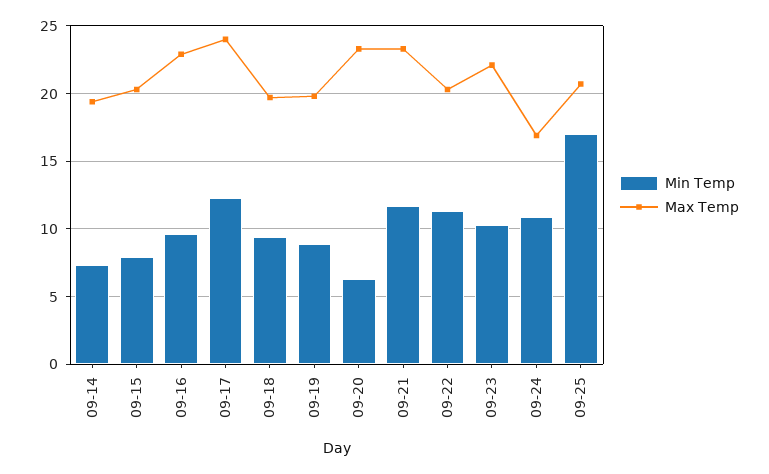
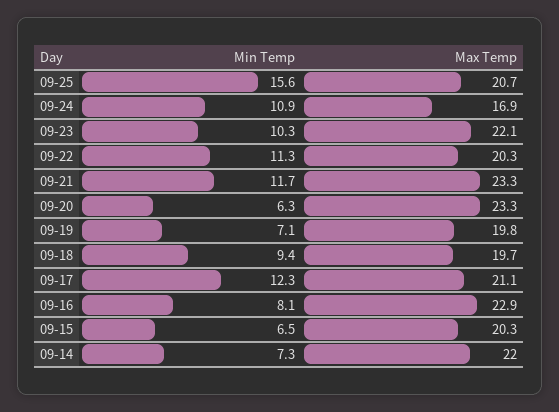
  {
    "Min Temp": {
      "09-14": 7.3,
-     "09-15": 8,
+     "09-15": 6.5,
-     "09-16": 9.5,
+     "09-16": 8.1,
      "09-17": 12.3,
      "09-18": 9.4,
-     "09-19": 9,
+     "09-19": 7.1,
      "09-20": 6.3,
      "09-21": 11.7,
      "09-22": 11.3,
      "09-23": 10.3,
      "09-24": 10.9,
-     "09-25": 17
+     "09-25": 15.6
    },
    "Max Temp": {
-     "09-14": 19.5,
+     "09-14": 22,
      "09-15": 20.3,
      "09-16": 22.9,
-     "09-17": 24,
+     "09-17": 21.1,
      "09-18": 19.7,
      "09-19": 19.8,
      "09-20": 23.3,
      "09-21": 23.3,
      "09-22": 20.3,
      "09-23": 22.1,
      "09-24": 16.9,
      "09-25": 20.7
    }
  }

